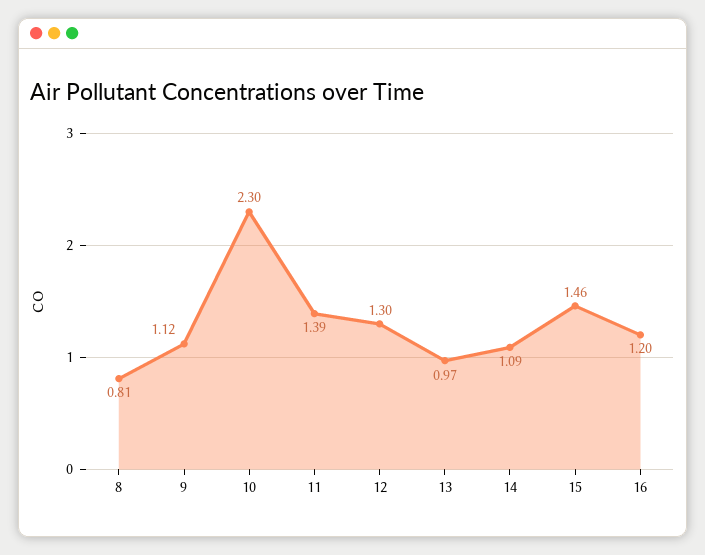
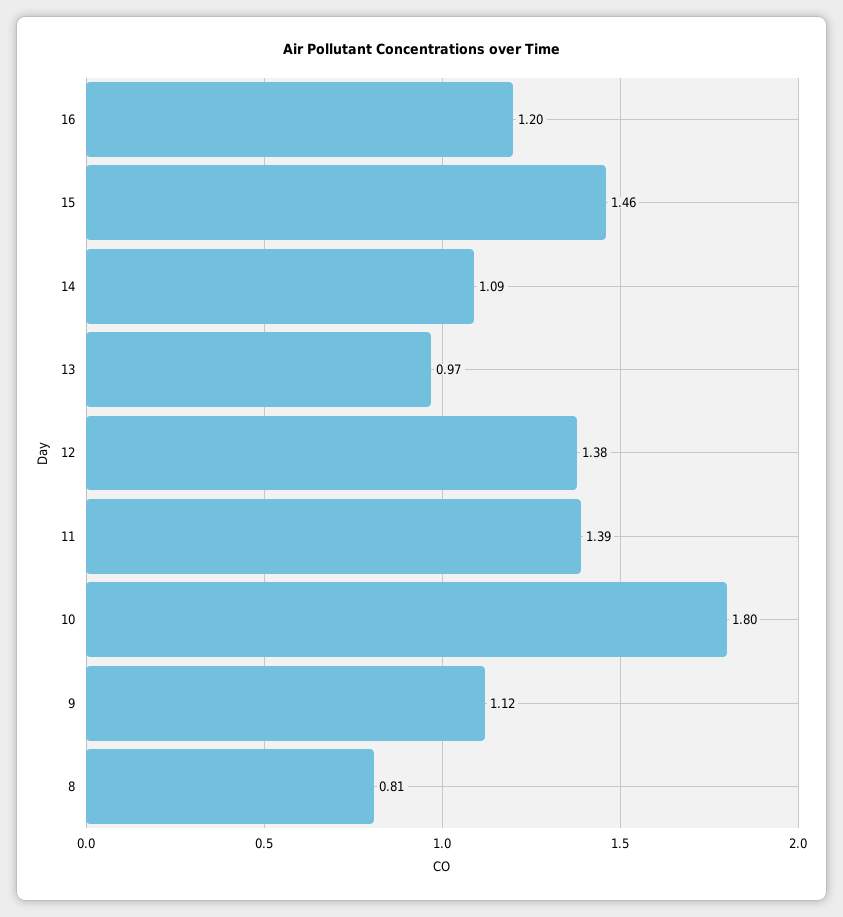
  {
    "8": 0.81,
    "9": 1.12,
-   "10": 2.3,
+   "10": 1.8,
    "11": 1.39,
-   "12": 1.3,
+   "12": 1.38,
    "13": 0.97,
    "14": 1.09,
    "15": 1.46,
    "16": 1.2
  }

